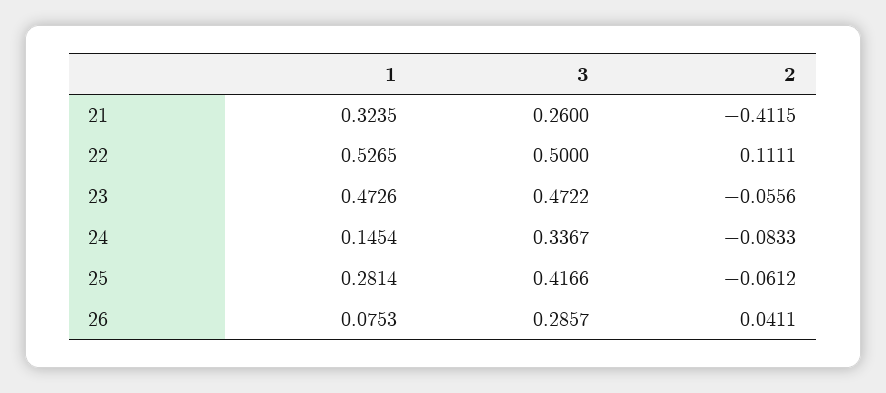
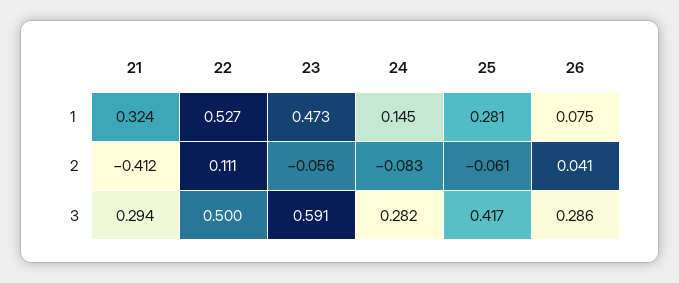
  {
    "1": {
      "21": 0.3235,
      "22": 0.5265,
      "23": 0.4726,
      "24": 0.1454,
      "25": 0.2814,
      "26": 0.0753
    },
    "3": {
-     "21": 0.26,
+     "21": 0.294,
      "22": 0.5,
-     "23": 0.4722,
+     "23": 0.591,
-     "24": 0.3367,
+     "24": 0.282,
      "25": 0.4166,
      "26": 0.2857
    },
    "2": {
      "21": -0.4115,
      "22": 0.1111,
      "23": -0.0556,
      "24": -0.0833,
      "25": -0.0612,
      "26": 0.0411
    }
  }

